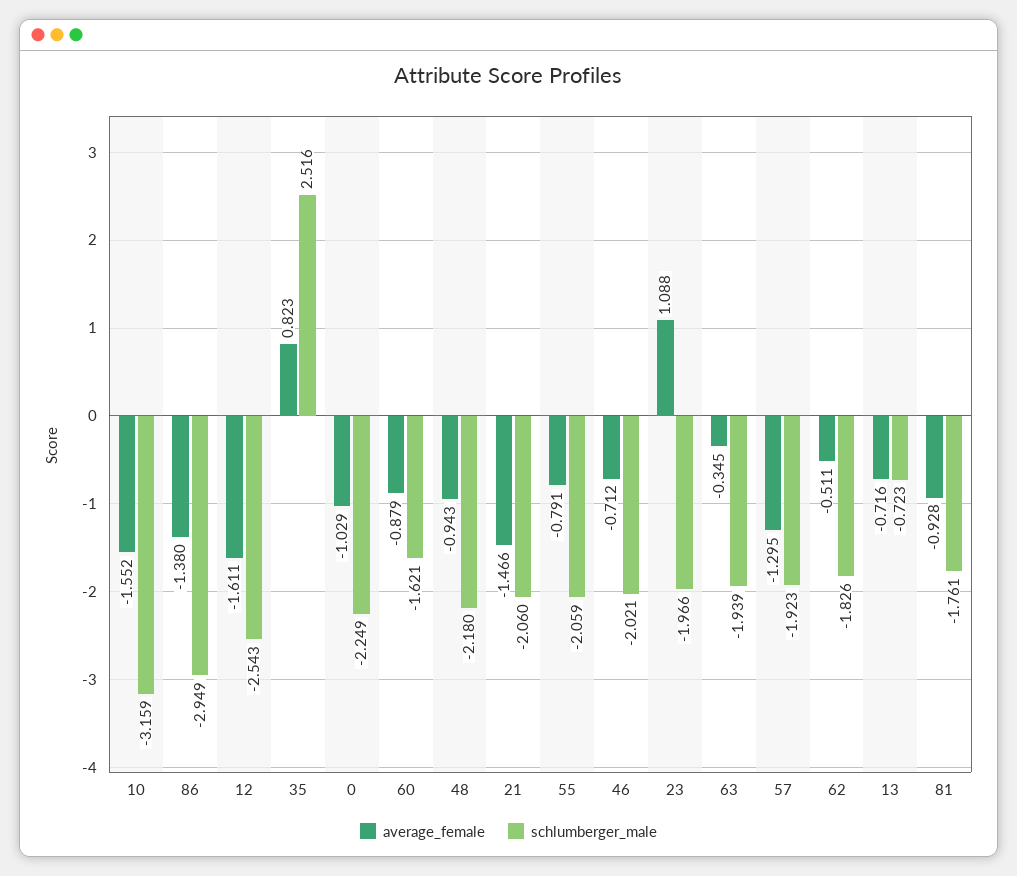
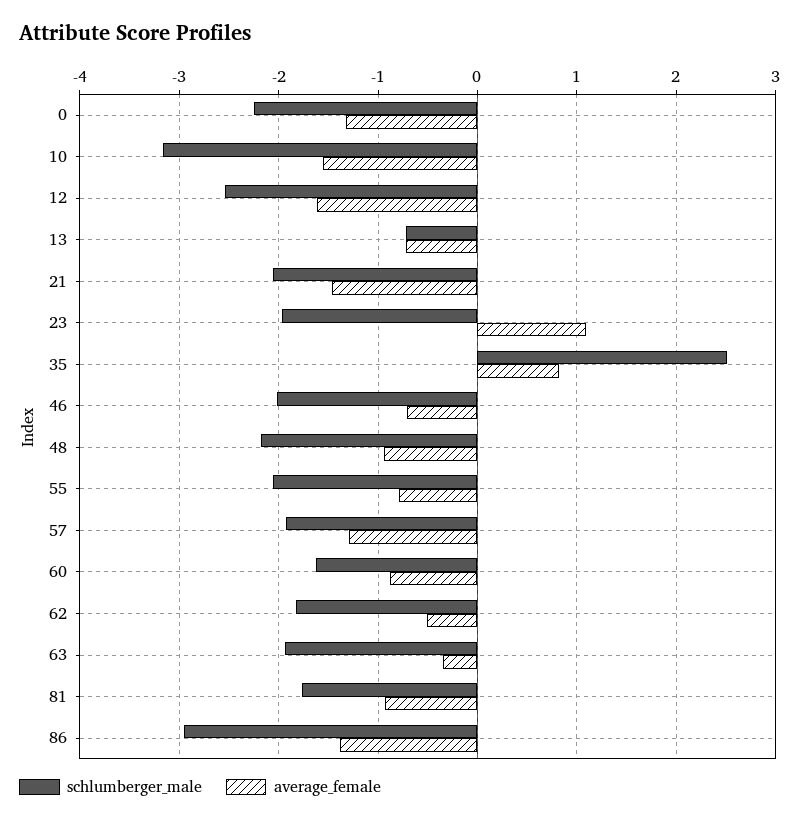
  {
    "average_female": {
      "10": -1.552,
      "86": -1.38,
      "12": -1.611,
      "35": 0.823,
-     "0": -1.029,
+     "0": -1.3,
      "60": -0.879,
      "48": -0.943,
      "21": -1.466,
      "55": -0.791,
      "46": -0.712,
      "23": 1.088,
      "63": -0.345,
      "57": -1.295,
      "62": -0.511,
      "13": -0.716,
      "81": -0.928
    },
    "schlumberger_male": {
      "10": -3.159,
      "86": -2.949,
      "12": -2.543,
      "35": 2.516,
      "0": -2.249,
      "60": -1.621,
      "48": -2.18,
      "21": -2.06,
      "55": -2.059,
      "46": -2.021,
      "23": -1.966,
      "63": -1.939,
      "57": -1.923,
      "62": -1.826,
      "13": -0.723,
      "81": -1.761
    }
  }

